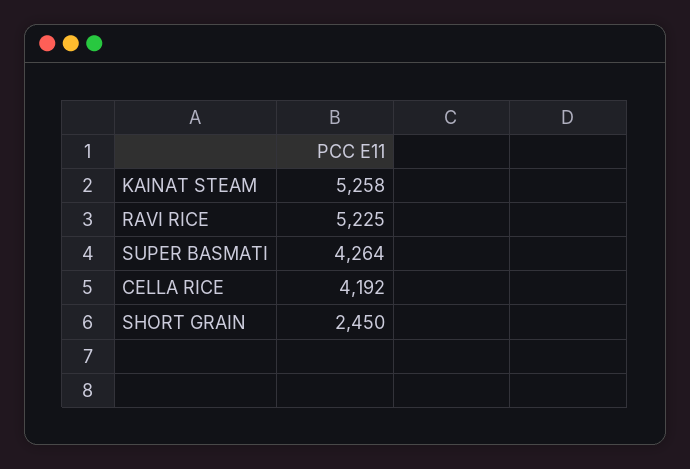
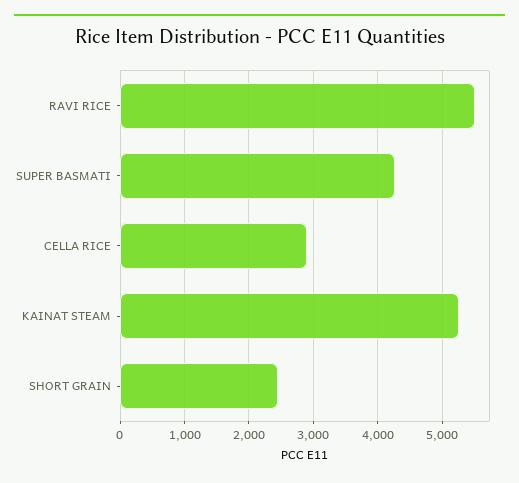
  {
    "KAINAT STEAM": 5258,
-   "RAVI RICE": 5225,
+   "RAVI RICE": 5500,
    "SUPER BASMATI": 4264,
-   "CELLA RICE": 4192,
+   "CELLA RICE": 2900,
    "SHORT GRAIN": 2450
  }

